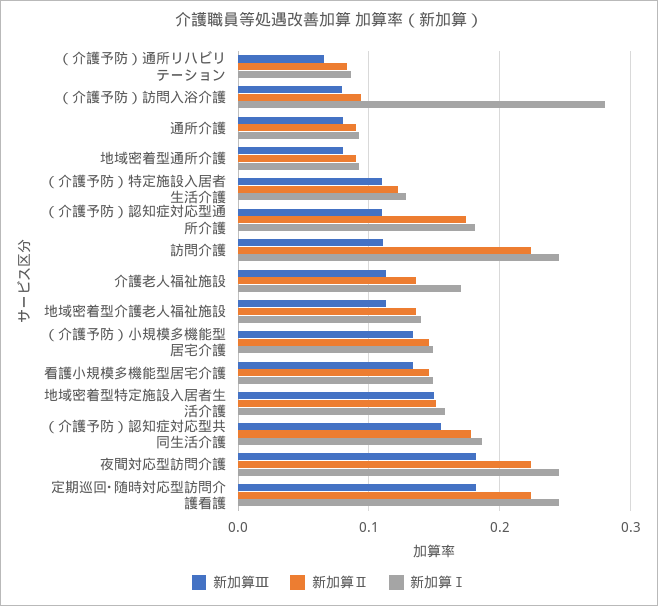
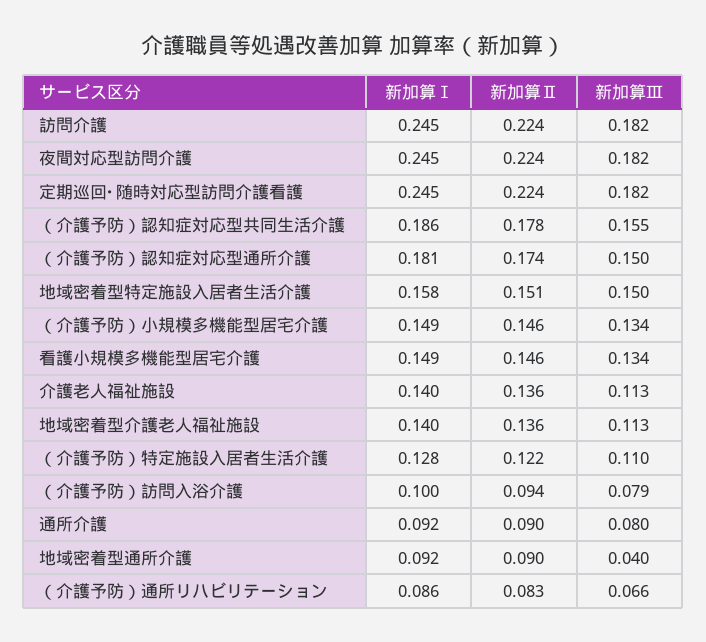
  {
    "新加算Ⅲ": {
      "（介護予防）通所リハビリテーション": 0.066,
      "（介護予防）訪問入浴介護": 0.079,
      "通所介護": 0.08,
-     "地域密着型通所介護": 0.08,
+     "地域密着型通所介護": 0.04,
      "（介護予防）特定施設入居者生活介護": 0.11,
-     "（介護予防）認知症対応型通所介護": 0.11,
+     "（介護予防）認知症対応型通所介護": 0.15,
-     "訪問介護": 0.11,
+     "訪問介護": 0.182,
      "介護老人福祉施設": 0.113,
      "地域密着型介護老人福祉施設": 0.113,
      "（介護予防）小規模多機能型居宅介護": 0.134,
      "看護小規模多機能型居宅介護": 0.134,
      "地域密着型特定施設入居者生活介護": 0.15,
      "（介護予防）認知症対応型共同生活介護": 0.155,
      "夜間対応型訪問介護": 0.182,
      "定期巡回･随時対応型訪問介護看護": 0.182
    },
    "新加算Ⅱ": {
      "（介護予防）通所リハビリテーション": 0.083,
      "（介護予防）訪問入浴介護": 0.094,
      "通所介護": 0.09,
      "地域密着型通所介護": 0.09,
      "（介護予防）特定施設入居者生活介護": 0.122,
      "（介護予防）認知症対応型通所介護": 0.174,
      "訪問介護": 0.224,
      "介護老人福祉施設": 0.136,
      "地域密着型介護老人福祉施設": 0.136,
      "（介護予防）小規模多機能型居宅介護": 0.146,
      "看護小規模多機能型居宅介護": 0.146,
      "地域密着型特定施設入居者生活介護": 0.151,
      "（介護予防）認知症対応型共同生活介護": 0.178,
      "夜間対応型訪問介護": 0.224,
      "定期巡回･随時対応型訪問介護看護": 0.224
    },
    "新加算Ⅰ": {
      "（介護予防）通所リハビリテーション": 0.086,
-     "（介護予防）訪問入浴介護": 0.28,
+     "（介護予防）訪問入浴介護": 0.1,
      "通所介護": 0.092,
      "地域密着型通所介護": 0.092,
      "（介護予防）特定施設入居者生活介護": 0.128,
      "（介護予防）認知症対応型通所介護": 0.181,
      "訪問介護": 0.245,
-     "介護老人福祉施設": 0.17,
+     "介護老人福祉施設": 0.14,
      "地域密着型介護老人福祉施設": 0.14,
      "（介護予防）小規模多機能型居宅介護": 0.149,
      "看護小規模多機能型居宅介護": 0.149,
      "地域密着型特定施設入居者生活介護": 0.158,
      "（介護予防）認知症対応型共同生活介護": 0.186,
      "夜間対応型訪問介護": 0.245,
      "定期巡回･随時対応型訪問介護看護": 0.245
    }
  }

